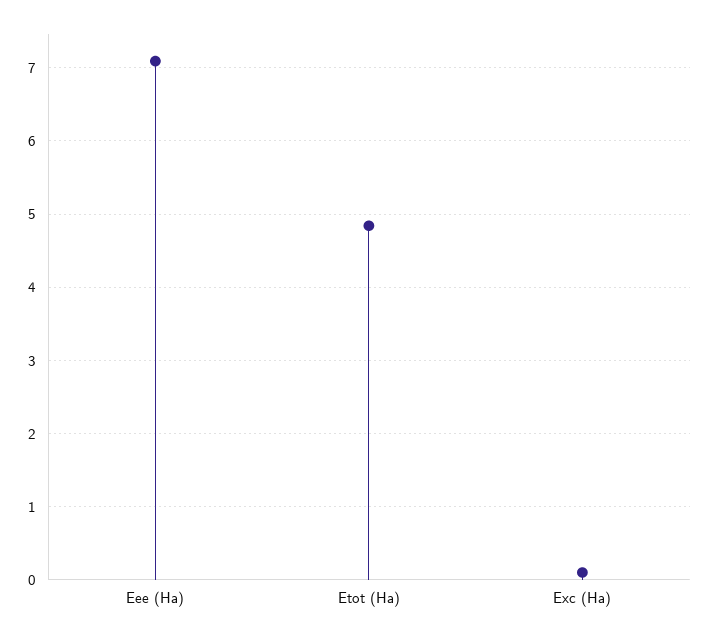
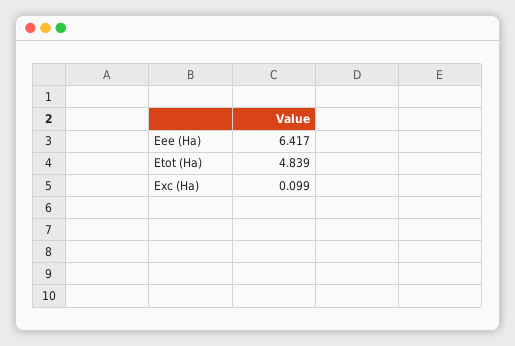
  {
-   "Eee (Ha)": 7.1,
+   "Eee (Ha)": 6.417,
    "Etot (Ha)": 4.839,
    "Exc (Ha)": 0.099
  }

